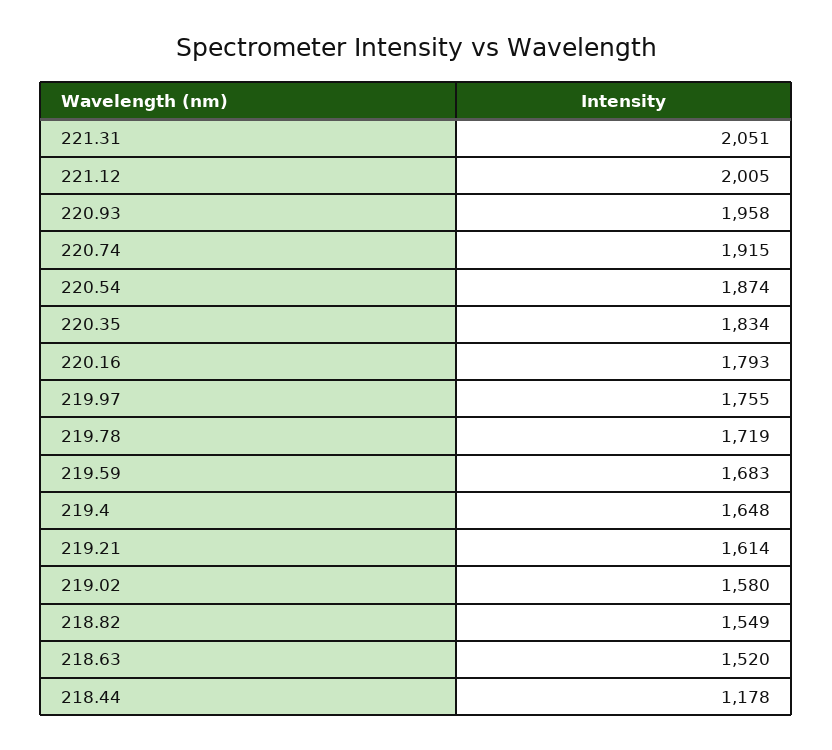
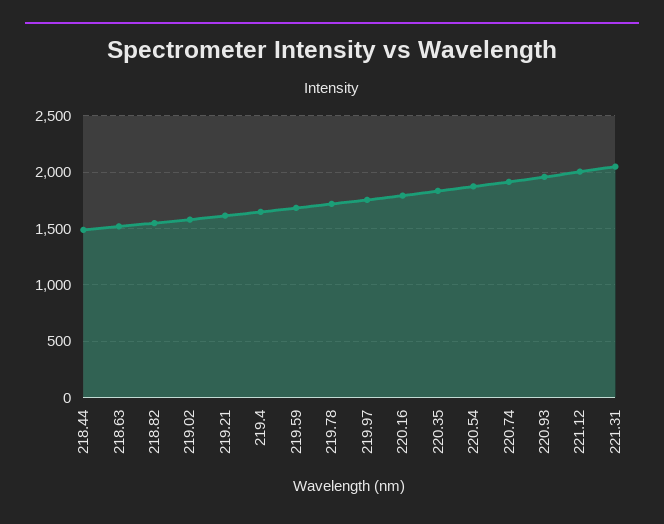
  {
    "221.31": 2051,
    "221.12": 2005,
    "220.93": 1958,
    "220.74": 1915,
    "220.54": 1874,
    "220.35": 1834,
    "220.16": 1793,
    "219.97": 1755,
    "219.78": 1719,
    "219.59": 1683,
    "219.4": 1648,
    "219.21": 1614,
    "219.02": 1580,
    "218.82": 1549,
    "218.63": 1520,
-   "218.44": 1178
+   "218.44": 1500
  }

